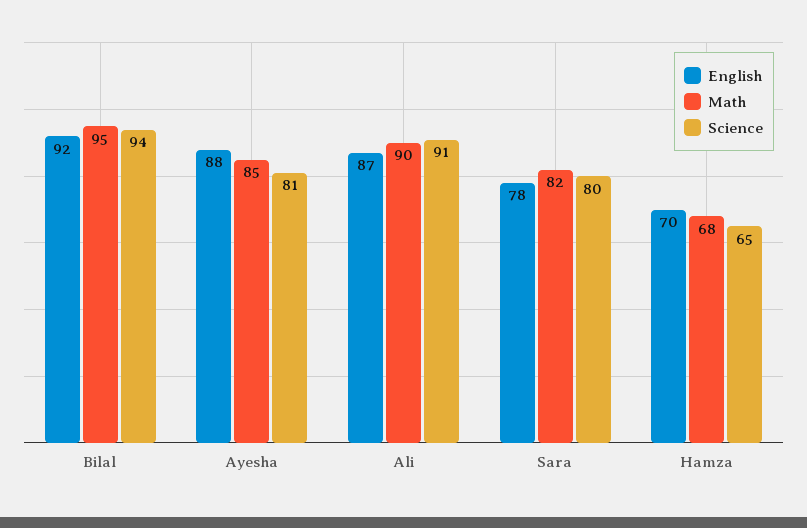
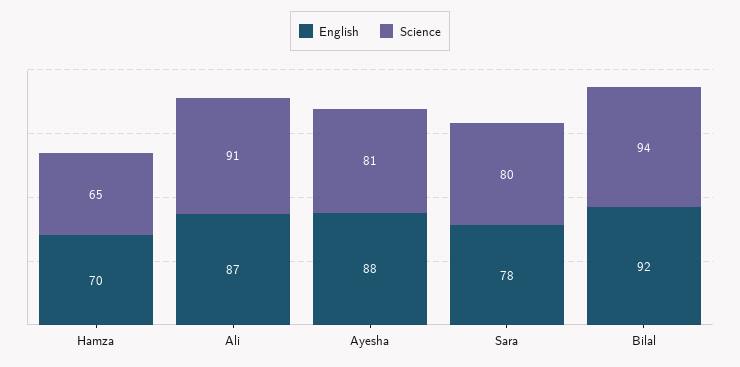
  {
    "English": {
      "Bilal": 92,
      "Ayesha": 88,
      "Ali": 87,
      "Sara": 78,
      "Hamza": 70
    },
-   "Math": {
-     "Bilal": 95,
-     "Ayesha": 85,
-     "Ali": 90,
-     "Sara": 82,
-     "Hamza": 68
-   },
    "Science": {
      "Bilal": 94,
      "Ayesha": 81,
      "Ali": 91,
      "Sara": 80,
      "Hamza": 65
    }
  }

